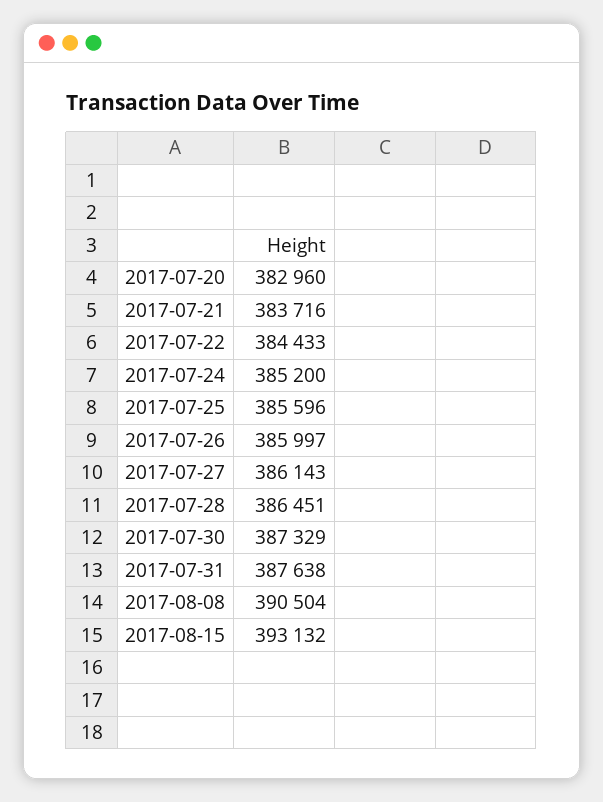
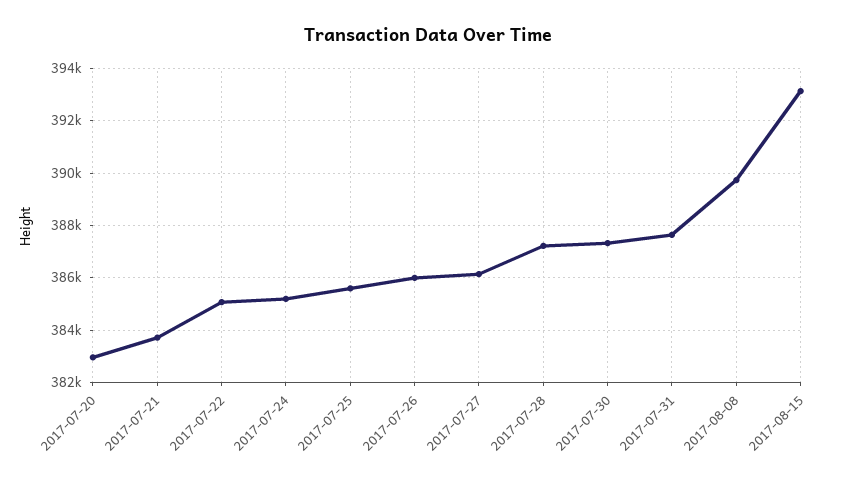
  {
    "2017-07-20": 382960,
    "2017-07-21": 383716,
-   "2017-07-22": 384433,
+   "2017-07-22": 385000,
    "2017-07-24": 385200,
    "2017-07-25": 385596,
    "2017-07-26": 385997,
    "2017-07-27": 386143,
-   "2017-07-28": 386451,
+   "2017-07-28": 387250,
    "2017-07-30": 387329,
    "2017-07-31": 387638,
-   "2017-08-08": 390504,
+   "2017-08-08": 389750,
    "2017-08-15": 393132
  }

